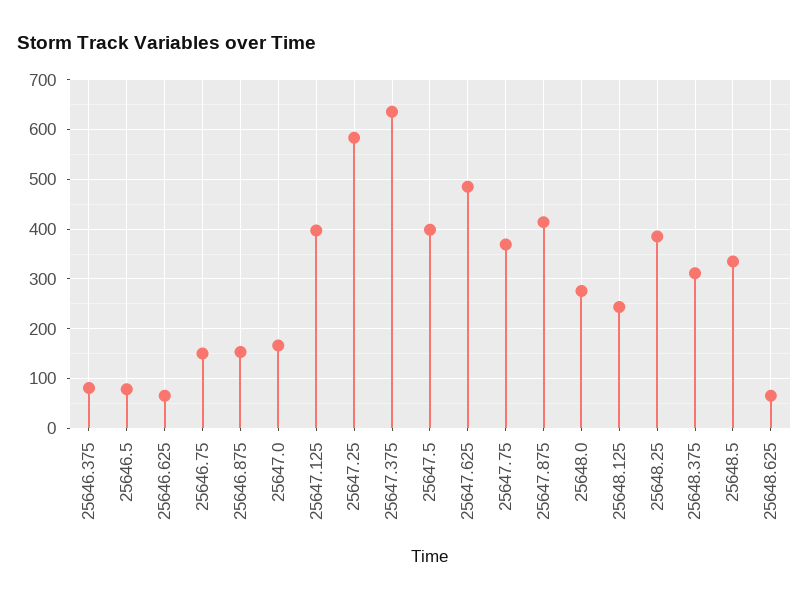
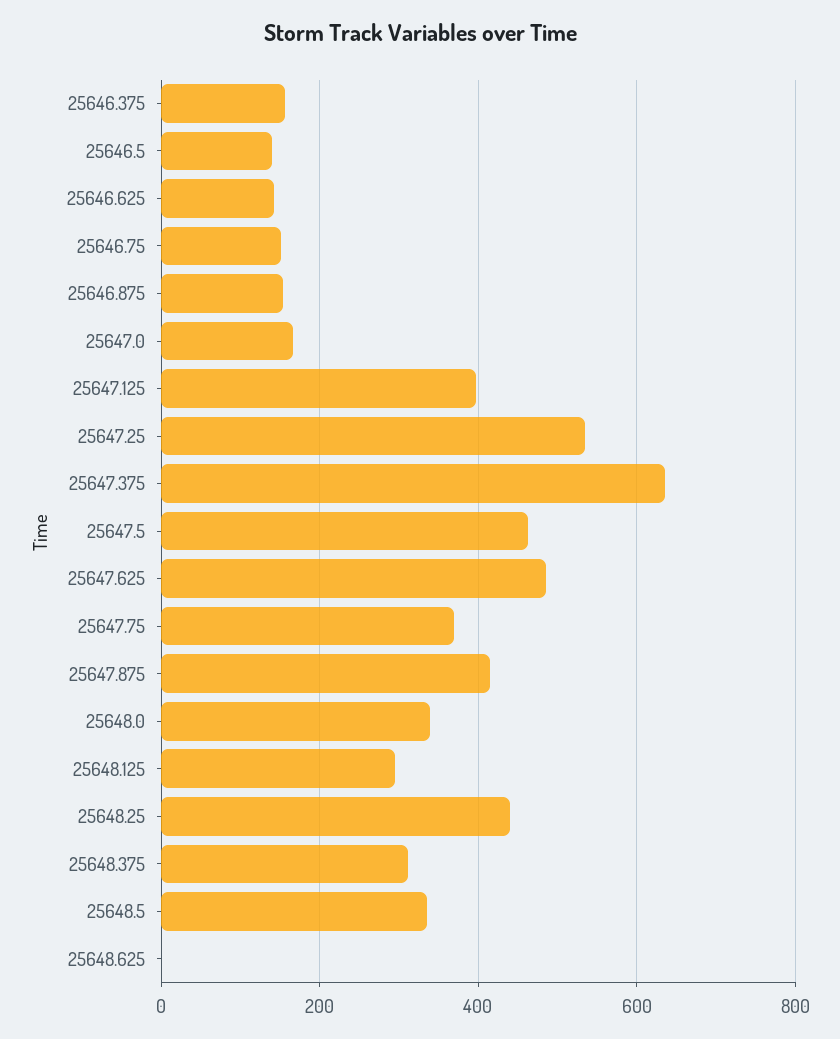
  {
-   "25646.375": 80,
+   "25646.375": 160,
-   "25646.5": 80,
+   "25646.5": 140,
-   "25646.625": 60,
+   "25646.625": 140,
    "25646.75": 160,
    "25646.875": 160,
    "25647.0": 160,
    "25647.125": 400,
-   "25647.25": 580,
+   "25647.25": 540,
    "25647.375": 640,
-   "25647.5": 400,
+   "25647.5": 460,
    "25647.625": 480,
    "25647.75": 360,
    "25647.875": 420,
-   "25648.0": 280,
+   "25648.0": 340,
-   "25648.125": 240,
+   "25648.125": 300,
-   "25648.25": 380,
+   "25648.25": 440,
    "25648.375": 320,
    "25648.5": 340,
-   "25648.625": 60
+   "25648.625": 0
  }

